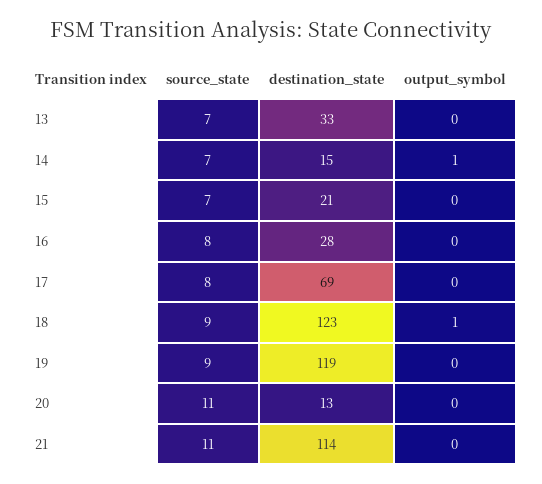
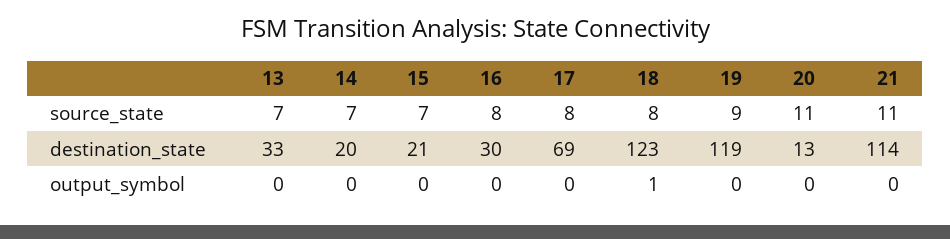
  {
    "source_state": {
      "13": 7,
      "14": 7,
      "15": 7,
      "16": 8,
      "17": 8,
-     "18": 9,
+     "18": 8,
      "19": 9,
      "20": 11,
      "21": 11
    },
    "destination_state": {
      "13": 33,
-     "14": 15,
+     "14": 20,
      "15": 21,
-     "16": 28,
+     "16": 30,
      "17": 69,
      "18": 123,
      "19": 119,
      "20": 13,
      "21": 114
    },
    "output_symbol": {
      "13": 0,
-     "14": 1,
+     "14": 0,
      "15": 0,
      "16": 0,
      "17": 0,
      "18": 1,
      "19": 0,
      "20": 0,
      "21": 0
    }
  }

